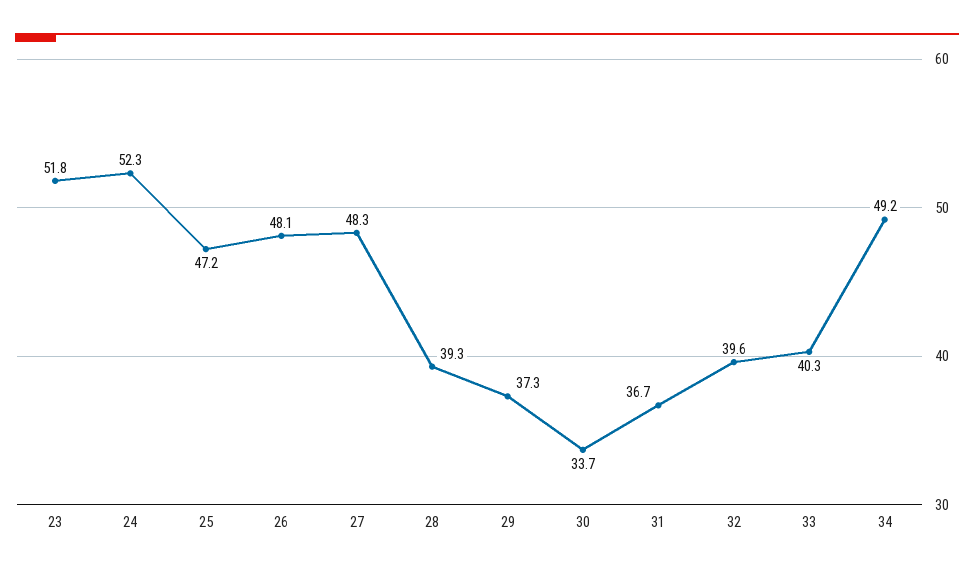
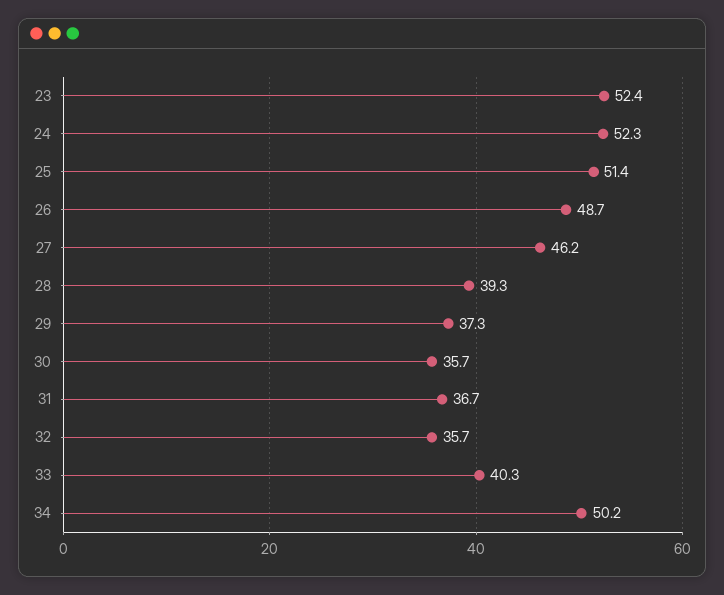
  {
-   "23": 51.8,
+   "23": 52.4,
    "24": 52.3,
-   "25": 47.2,
+   "25": 51.4,
-   "26": 48.1,
+   "26": 48.7,
-   "27": 48.3,
+   "27": 46.2,
    "28": 39.3,
    "29": 37.3,
-   "30": 33.7,
+   "30": 35.7,
    "31": 36.7,
-   "32": 39.6,
+   "32": 35.7,
    "33": 40.3,
-   "34": 49.2
+   "34": 50.2
  }

